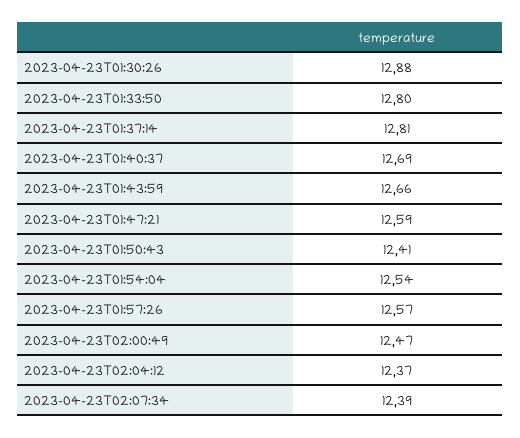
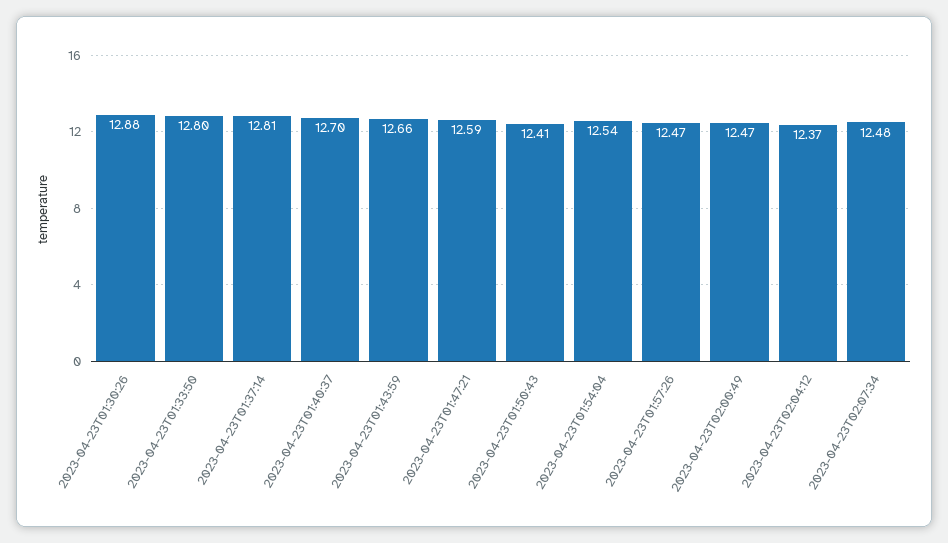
  {
    "2023-04-23T01:30:26": 12.88,
    "2023-04-23T01:33:50": 12.8,
    "2023-04-23T01:37:14": 12.81,
-   "2023-04-23T01:40:37": 12.69,
+   "2023-04-23T01:40:37": 12.7,
    "2023-04-23T01:43:59": 12.66,
    "2023-04-23T01:47:21": 12.59,
    "2023-04-23T01:50:43": 12.41,
    "2023-04-23T01:54:04": 12.54,
-   "2023-04-23T01:57:26": 12.57,
+   "2023-04-23T01:57:26": 12.47,
    "2023-04-23T02:00:49": 12.47,
    "2023-04-23T02:04:12": 12.37,
-   "2023-04-23T02:07:34": 12.39
+   "2023-04-23T02:07:34": 12.48
  }

